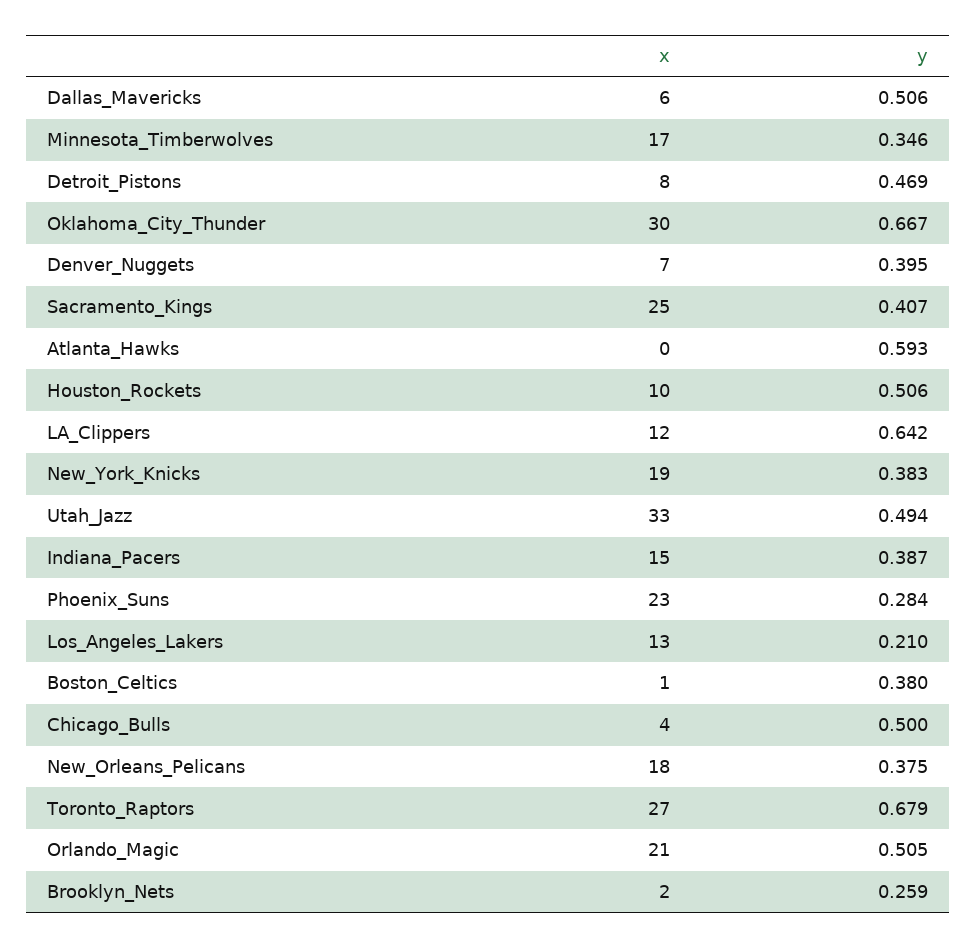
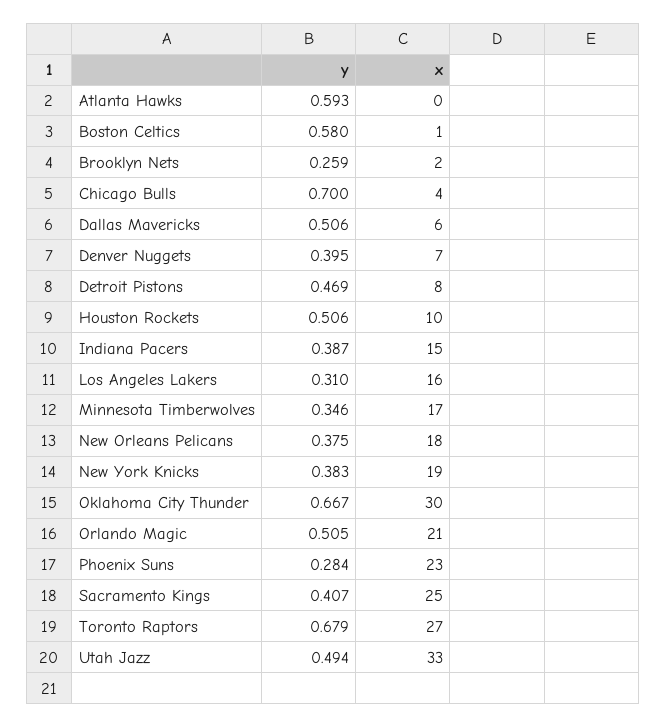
  {
    "x": {
      "Dallas_Mavericks": 6,
      "Minnesota_Timberwolves": 17,
      "Detroit_Pistons": 8,
      "Oklahoma_City_Thunder": 30,
      "Denver_Nuggets": 7,
      "Sacramento_Kings": 25,
      "Atlanta_Hawks": 0,
      "Houston_Rockets": 10,
-     "LA_Clippers": 12,
      "New_York_Knicks": 19,
      "Utah_Jazz": 33,
      "Indiana_Pacers": 15,
      "Phoenix_Suns": 23,
-     "Los_Angeles_Lakers": 13,
+     "Los_Angeles_Lakers": 16,
      "Boston_Celtics": 1,
      "Chicago_Bulls": 4,
      "New_Orleans_Pelicans": 18,
      "Toronto_Raptors": 27,
      "Orlando_Magic": 21,
      "Brooklyn_Nets": 2
    },
    "y": {
      "Dallas_Mavericks": 0.506,
      "Minnesota_Timberwolves": 0.346,
      "Detroit_Pistons": 0.469,
      "Oklahoma_City_Thunder": 0.667,
      "Denver_Nuggets": 0.395,
      "Sacramento_Kings": 0.407,
      "Atlanta_Hawks": 0.593,
      "Houston_Rockets": 0.506,
-     "LA_Clippers": 0.642,
      "New_York_Knicks": 0.383,
      "Utah_Jazz": 0.494,
      "Indiana_Pacers": 0.387,
      "Phoenix_Suns": 0.284,
-     "Los_Angeles_Lakers": 0.21,
+     "Los_Angeles_Lakers": 0.31,
-     "Boston_Celtics": 0.38,
+     "Boston_Celtics": 0.58,
-     "Chicago_Bulls": 0.5,
+     "Chicago_Bulls": 0.7,
      "New_Orleans_Pelicans": 0.375,
      "Toronto_Raptors": 0.679,
      "Orlando_Magic": 0.505,
      "Brooklyn_Nets": 0.259
    }
  }

